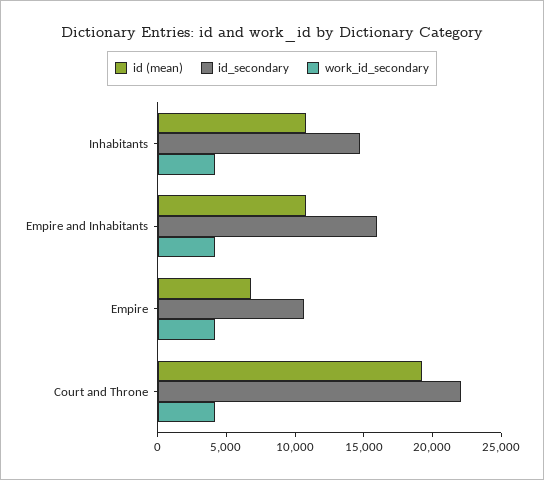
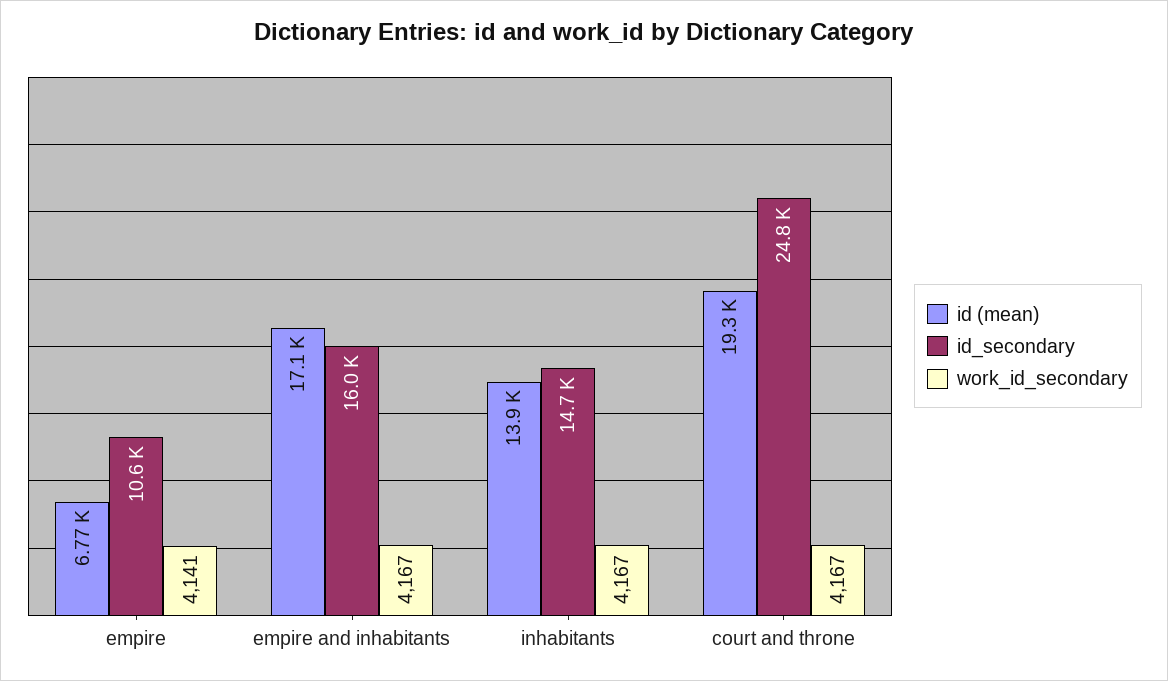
  {
    "id (mean)": {
-     "Inhabitants": 11000,
+     "Inhabitants": 13900,
-     "Empire and Inhabitants": 11000,
+     "Empire and Inhabitants": 17100,
      "Empire": 6770,
      "Court and Throne": 19300
    },
    "id_secondary": {
      "Inhabitants": 14700,
      "Empire and Inhabitants": 16000,
      "Empire": 10600,
-     "Court and Throne": 22000
+     "Court and Throne": 24800
    },
    "work_id_secondary": {
      "Inhabitants": 4167,
      "Empire and Inhabitants": 4167,
      "Empire": 4141,
      "Court and Throne": 4167
    }
  }

